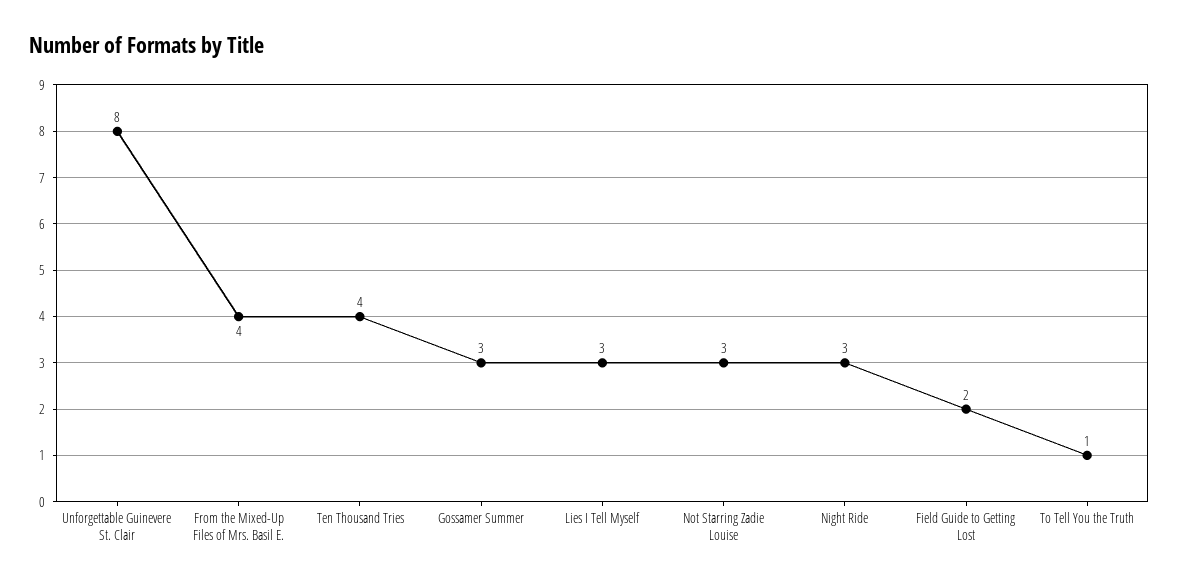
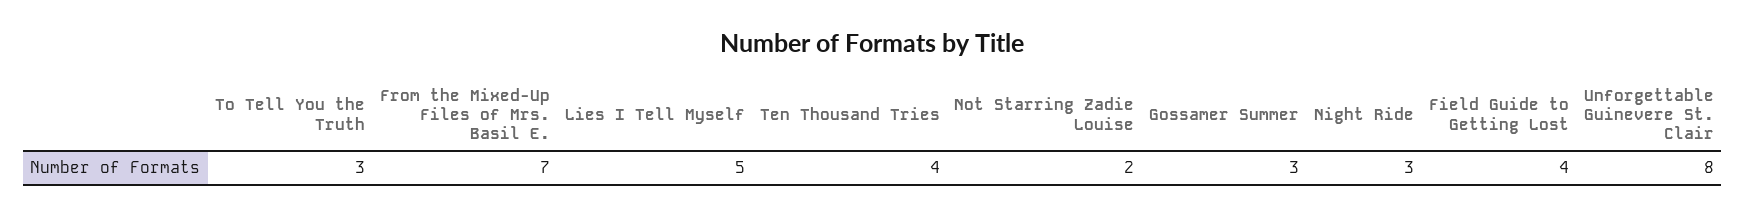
  {
    "Unforgettable Guinevere St. Clair": 8,
-   "From the Mixed-Up Files of Mrs. Basil E.": 4,
+   "From the Mixed-Up Files of Mrs. Basil E.": 7,
    "Ten Thousand Tries": 4,
    "Gossamer Summer": 3,
-   "Lies I Tell Myself": 3,
+   "Lies I Tell Myself": 5,
-   "Not Starring Zadie Louise": 3,
+   "Not Starring Zadie Louise": 2,
    "Night Ride": 3,
-   "Field Guide to Getting Lost": 2,
+   "Field Guide to Getting Lost": 4,
-   "To Tell You the Truth": 1
+   "To Tell You the Truth": 3
  }

